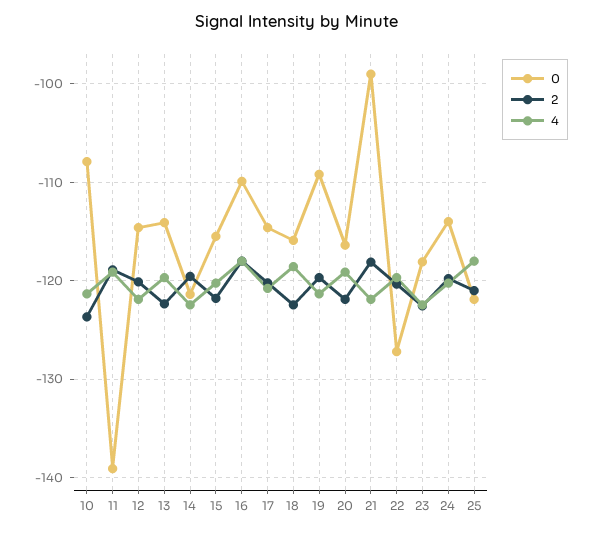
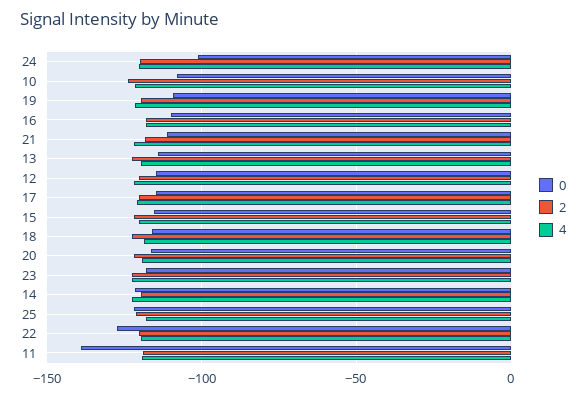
  {
    "0": {
      "10": -108,
      "11": -139,
      "12": -115,
      "13": -114,
      "14": -121,
      "15": -116,
      "16": -110,
      "17": -115,
      "18": -116,
      "19": -109,
      "20": -116,
-     "21": -99,
+     "21": -110,
      "22": -127,
      "23": -118,
-     "24": -114,
+     "24": -100,
      "25": -122
    },
    "2": {
      "10": -124,
      "11": -119,
      "12": -120,
      "13": -122,
      "14": -120,
      "15": -122,
      "16": -118,
      "17": -120,
      "18": -122,
      "19": -120,
      "20": -122,
      "21": -118,
      "22": -120,
      "23": -123,
      "24": -120,
      "25": -121
    },
    "4": {
      "10": -121,
      "11": -119,
      "12": -122,
      "13": -120,
      "14": -122,
      "15": -120,
      "16": -118,
      "17": -121,
      "18": -119,
      "19": -121,
      "20": -119,
      "21": -122,
      "22": -120,
      "23": -122,
      "24": -120,
      "25": -118
    }
  }

